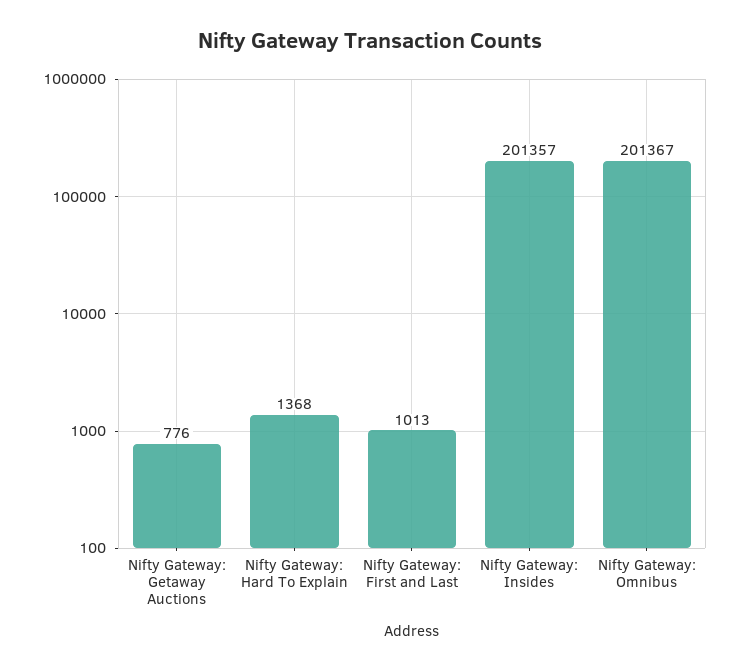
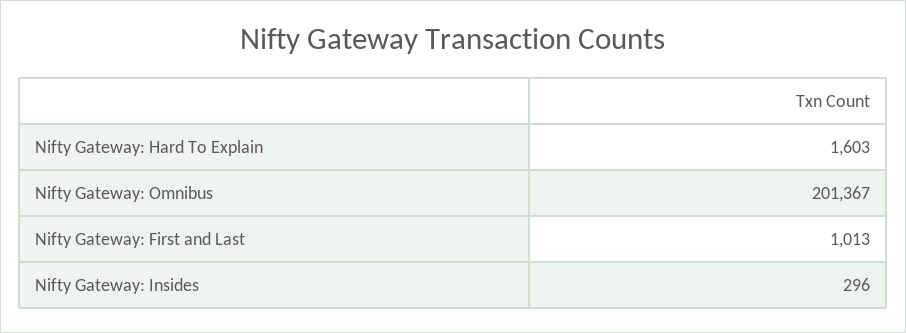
  {
-   "Nifty Gateway: Getaway Auctions": 776,
-   "Nifty Gateway: Hard To Explain": 1368,
+   "Nifty Gateway: Hard To Explain": 1603,
    "Nifty Gateway: First and Last": 1013,
-   "Nifty Gateway: Insides": 201357,
+   "Nifty Gateway: Insides": 296,
    "Nifty Gateway: Omnibus": 201367
  }

